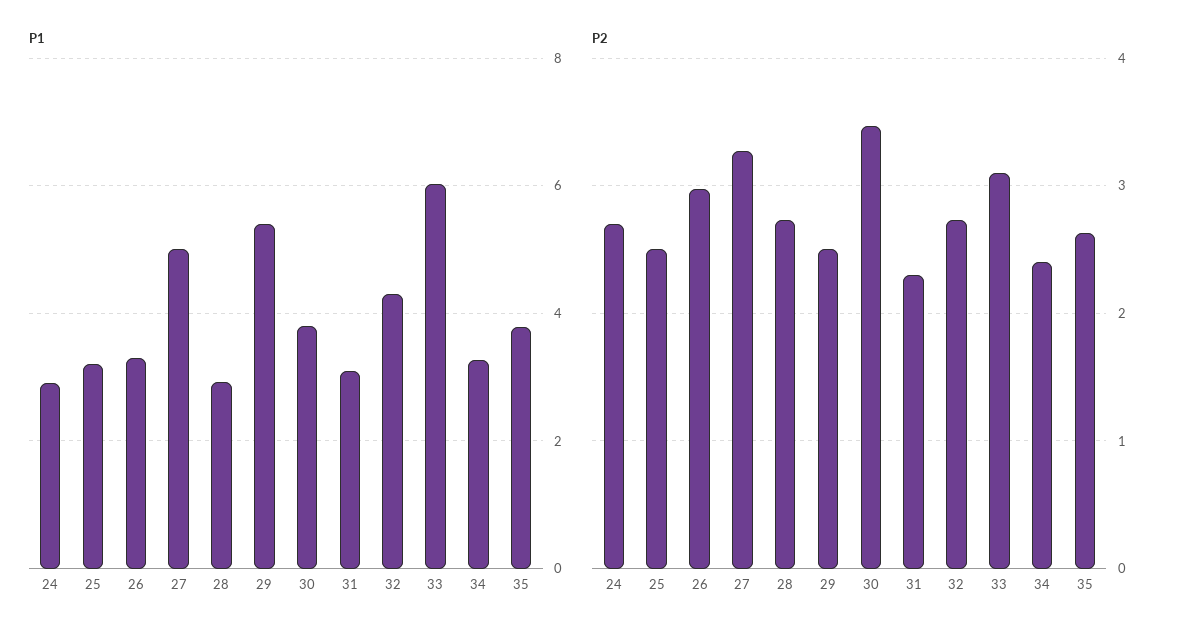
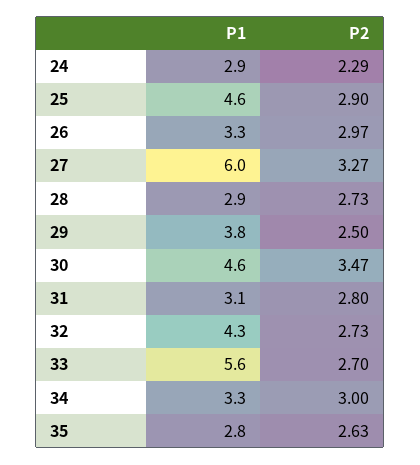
  {
    "P1": {
      "24": 2.9,
-     "25": 3.2,
+     "25": 4.6,
      "26": 3.3,
-     "27": 5,
+     "27": 6,
      "28": 2.9,
-     "29": 5.4,
+     "29": 3.8,
-     "30": 3.8,
+     "30": 4.6,
      "31": 3.1,
      "32": 4.3,
-     "33": 6,
+     "33": 5.6,
      "34": 3.3,
-     "35": 3.8
+     "35": 2.8
    },
    "P2": {
-     "24": 2.7,
+     "24": 2.29,
-     "25": 2.5,
+     "25": 2.9,
      "26": 2.97,
      "27": 3.27,
      "28": 2.73,
      "29": 2.5,
      "30": 3.47,
-     "31": 2.3,
+     "31": 2.8,
      "32": 2.73,
-     "33": 3.1,
+     "33": 2.7,
-     "34": 2.4,
+     "34": 3,
      "35": 2.63
    }
  }

